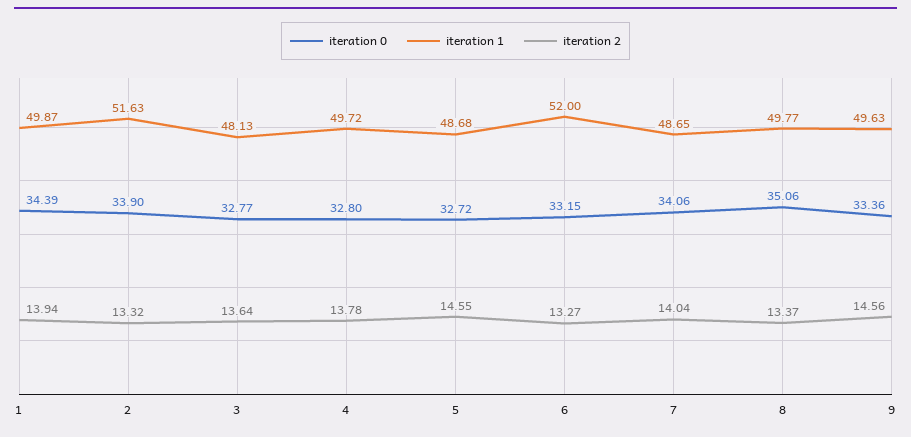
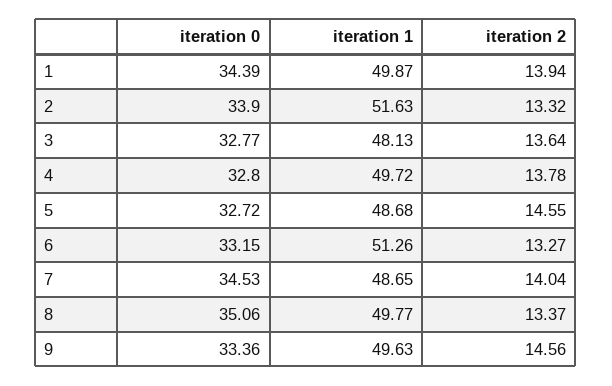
  {
    "iteration 0": {
      "1": 34.39,
      "2": 33.9,
      "3": 32.77,
      "4": 32.8,
      "5": 32.72,
      "6": 33.15,
-     "7": 34.06,
+     "7": 34.53,
      "8": 35.06,
      "9": 33.36
    },
    "iteration 1": {
      "1": 49.87,
      "2": 51.63,
      "3": 48.13,
      "4": 49.72,
      "5": 48.68,
-     "6": 52,
+     "6": 51.26,
      "7": 48.65,
      "8": 49.77,
      "9": 49.63
    },
    "iteration 2": {
      "1": 13.94,
      "2": 13.32,
      "3": 13.64,
      "4": 13.78,
      "5": 14.55,
      "6": 13.27,
      "7": 14.04,
      "8": 13.37,
      "9": 14.56
    }
  }

